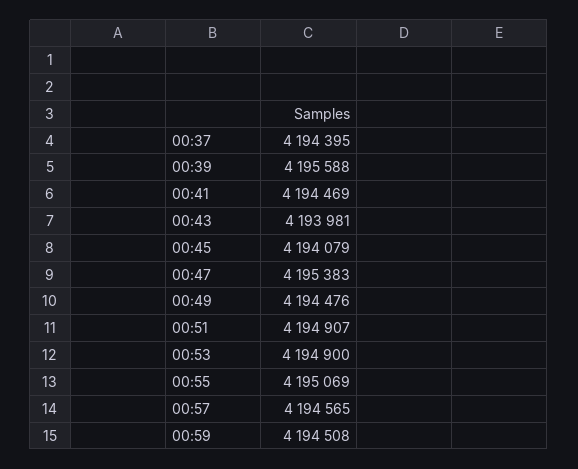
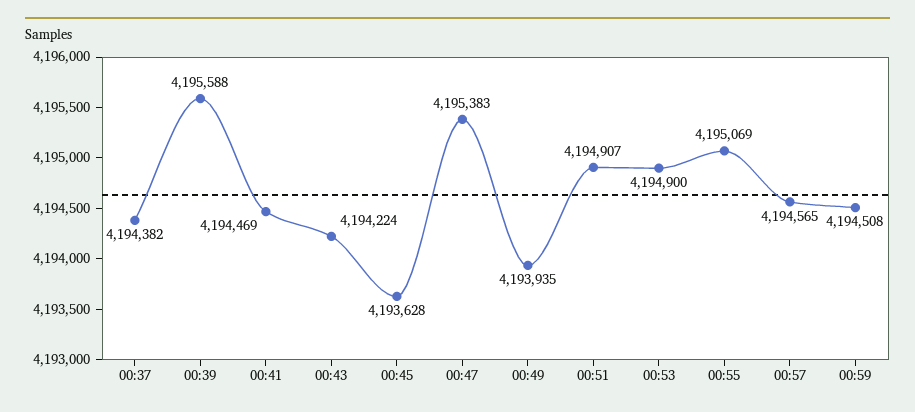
  {
-   "00:37": 4194395,
+   "00:37": 4194382,
    "00:39": 4195588,
    "00:41": 4194469,
-   "00:43": 4193981,
+   "00:43": 4194224,
-   "00:45": 4194079,
+   "00:45": 4193628,
    "00:47": 4195383,
-   "00:49": 4194476,
+   "00:49": 4193935,
    "00:51": 4194907,
    "00:53": 4194900,
    "00:55": 4195069,
    "00:57": 4194565,
    "00:59": 4194508
  }

